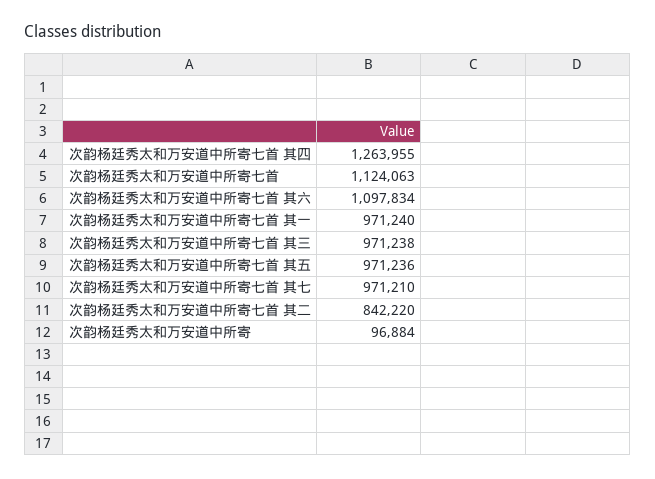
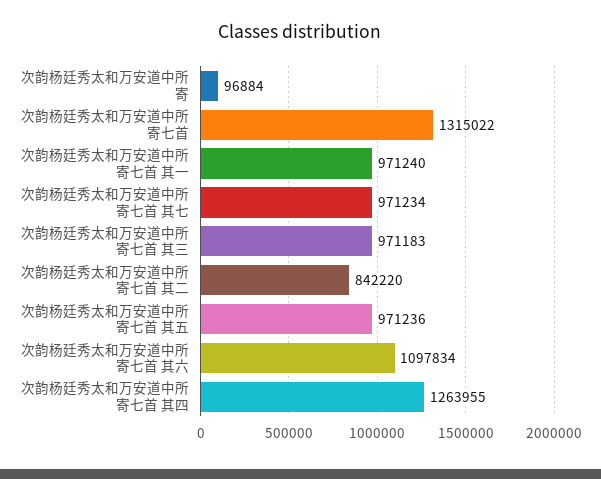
  {
    "次韵杨廷秀太和万安道中所寄七首 其四": 1263955,
-   "次韵杨廷秀太和万安道中所寄七首": 1124063,
+   "次韵杨廷秀太和万安道中所寄七首": 1315022,
    "次韵杨廷秀太和万安道中所寄七首 其六": 1097834,
    "次韵杨廷秀太和万安道中所寄七首 其一": 971240,
-   "次韵杨廷秀太和万安道中所寄七首 其三": 971238,
+   "次韵杨廷秀太和万安道中所寄七首 其三": 971183,
    "次韵杨廷秀太和万安道中所寄七首 其五": 971236,
-   "次韵杨廷秀太和万安道中所寄七首 其七": 971210,
+   "次韵杨廷秀太和万安道中所寄七首 其七": 971234,
    "次韵杨廷秀太和万安道中所寄七首 其二": 842220,
    "次韵杨廷秀太和万安道中所寄": 96884
  }

